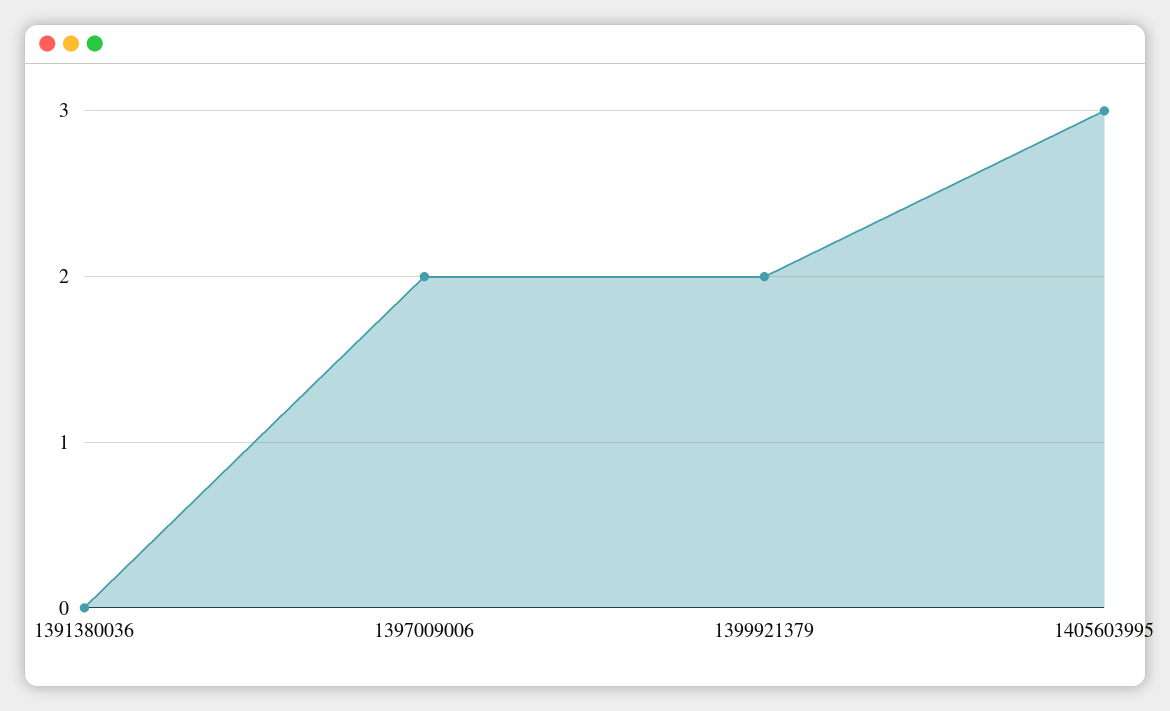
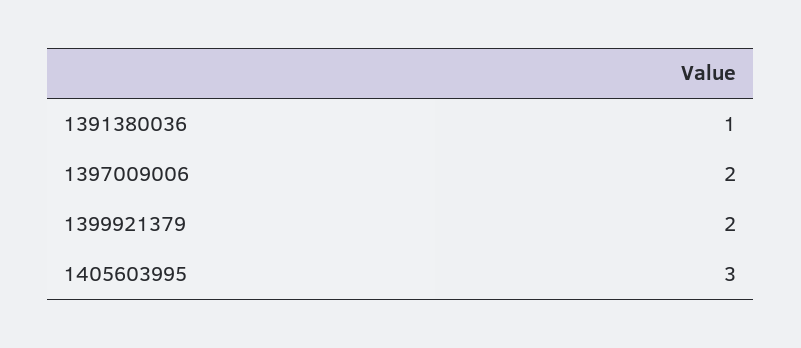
  {
-   "1391380036": 0,
+   "1391380036": 1,
    "1397009006": 2,
    "1399921379": 2,
    "1405603995": 3
  }

